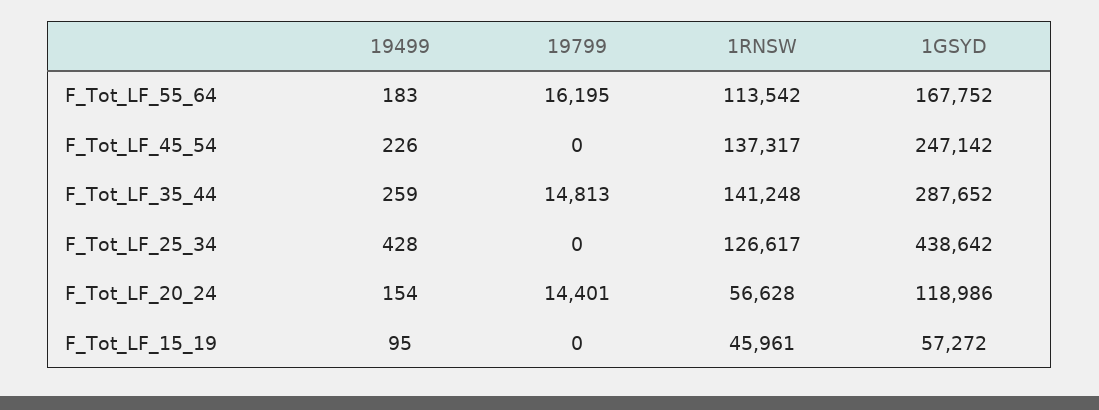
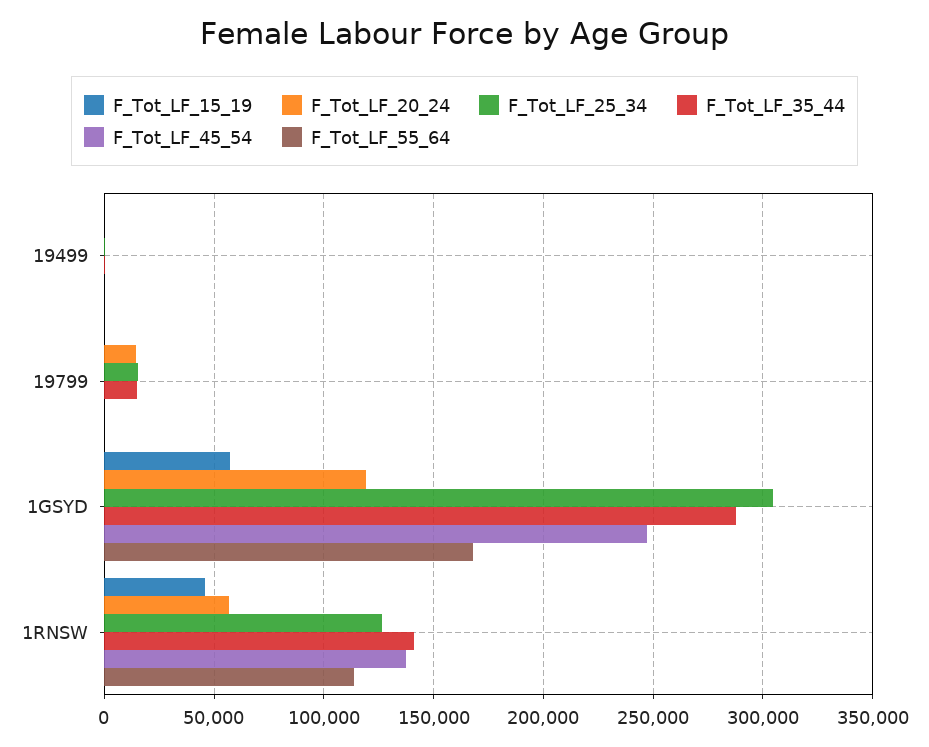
  {
    "F_Tot_LF_55_64": {
      "19499": 183,
-     "19799": 16195,
+     "19799": 0,
      "1RNSW": 113542,
      "1GSYD": 167752
    },
    "F_Tot_LF_45_54": {
      "19499": 226,
      "19799": 0,
      "1RNSW": 137317,
      "1GSYD": 247142
    },
    "F_Tot_LF_35_44": {
      "19499": 259,
      "19799": 14813,
      "1RNSW": 141248,
      "1GSYD": 287652
    },
    "F_Tot_LF_25_34": {
      "19499": 428,
-     "19799": 0,
+     "19799": 15000,
      "1RNSW": 126617,
-     "1GSYD": 438642
+     "1GSYD": 305000
    },
    "F_Tot_LF_20_24": {
      "19499": 154,
      "19799": 14401,
      "1RNSW": 56628,
      "1GSYD": 118986
    },
    "F_Tot_LF_15_19": {
      "19499": 95,
      "19799": 0,
      "1RNSW": 45961,
      "1GSYD": 57272
    }
  }

